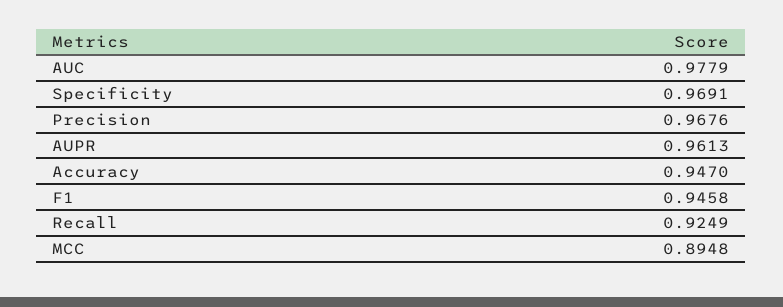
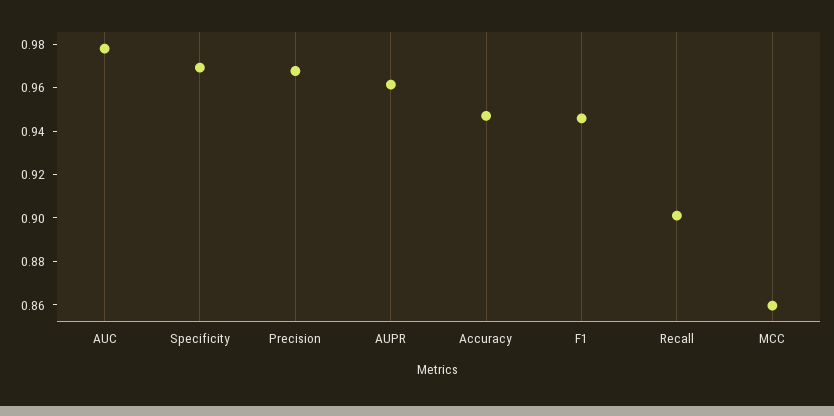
  {
    "AUC": 0.9779,
    "Specificity": 0.9691,
    "Precision": 0.9676,
    "AUPR": 0.9613,
    "Accuracy": 0.947,
    "F1": 0.9458,
-   "Recall": 0.9249,
+   "Recall": 0.9,
-   "MCC": 0.8948
+   "MCC": 0.86
  }

